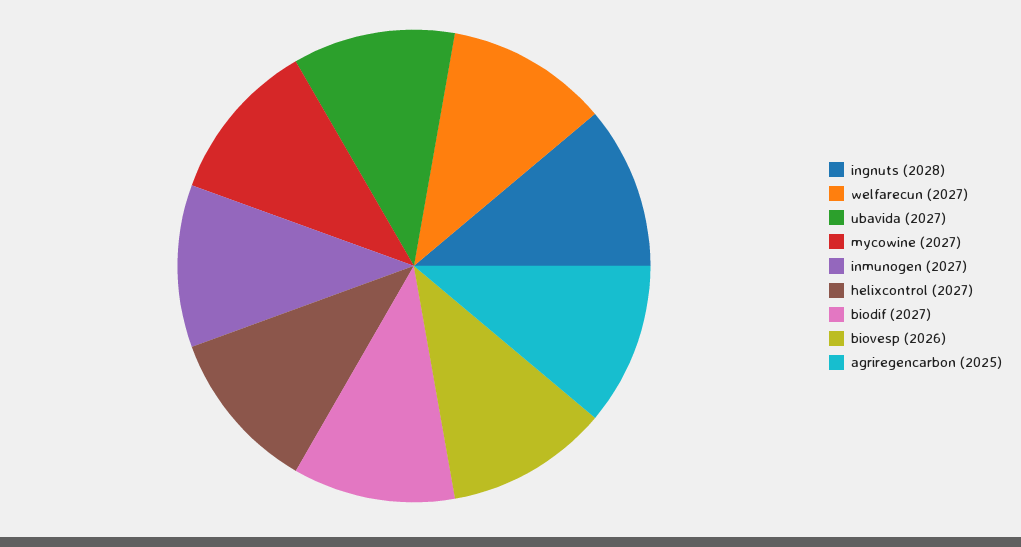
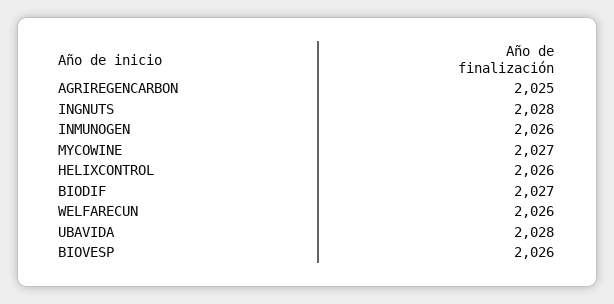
  {
    "ingnuts": 2028,
-   "welfarecun": 2027,
+   "welfarecun": 2026,
-   "ubavida": 2027,
+   "ubavida": 2028,
    "mycowine": 2027,
-   "inmunogen": 2027,
+   "inmunogen": 2026,
-   "helixcontrol": 2027,
+   "helixcontrol": 2026,
    "biodif": 2027,
    "biovesp": 2026,
    "agriregencarbon": 2025
  }

